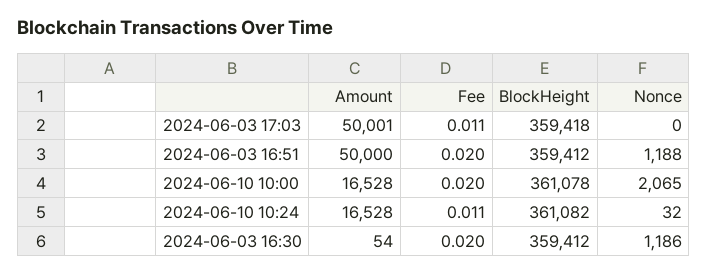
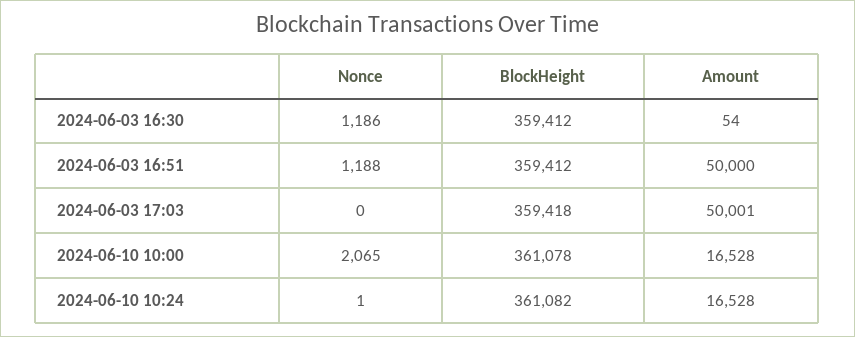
  {
    "Amount": {
      "2024-06-03 17:03": 50001,
      "2024-06-03 16:51": 50000,
      "2024-06-10 10:00": 16528,
      "2024-06-10 10:24": 16528,
      "2024-06-03 16:30": 54
    },
-   "Fee": {
-     "2024-06-03 17:03": 0.011,
-     "2024-06-03 16:51": 0.02,
-     "2024-06-10 10:00": 0.02,
-     "2024-06-10 10:24": 0.011,
-     "2024-06-03 16:30": 0.02
-   },
    "BlockHeight": {
      "2024-06-03 17:03": 359418,
      "2024-06-03 16:51": 359412,
      "2024-06-10 10:00": 361078,
      "2024-06-10 10:24": 361082,
      "2024-06-03 16:30": 359412
    },
    "Nonce": {
      "2024-06-03 17:03": 0,
      "2024-06-03 16:51": 1188,
      "2024-06-10 10:00": 2065,
-     "2024-06-10 10:24": 32,
+     "2024-06-10 10:24": 1,
      "2024-06-03 16:30": 1186
    }
  }

